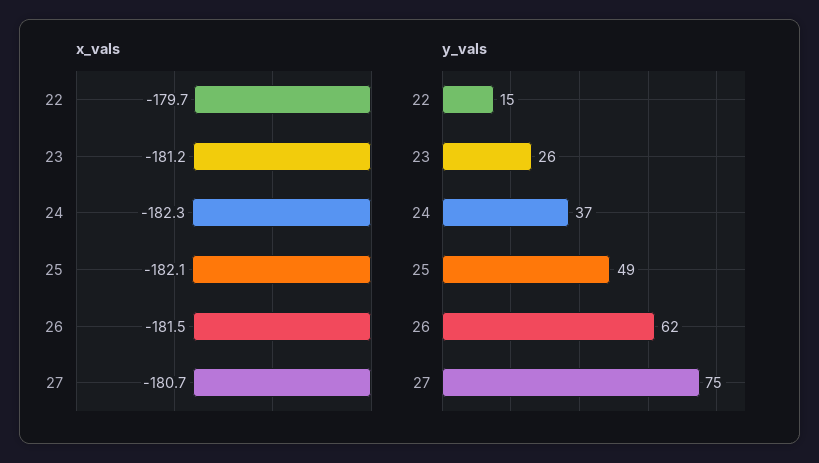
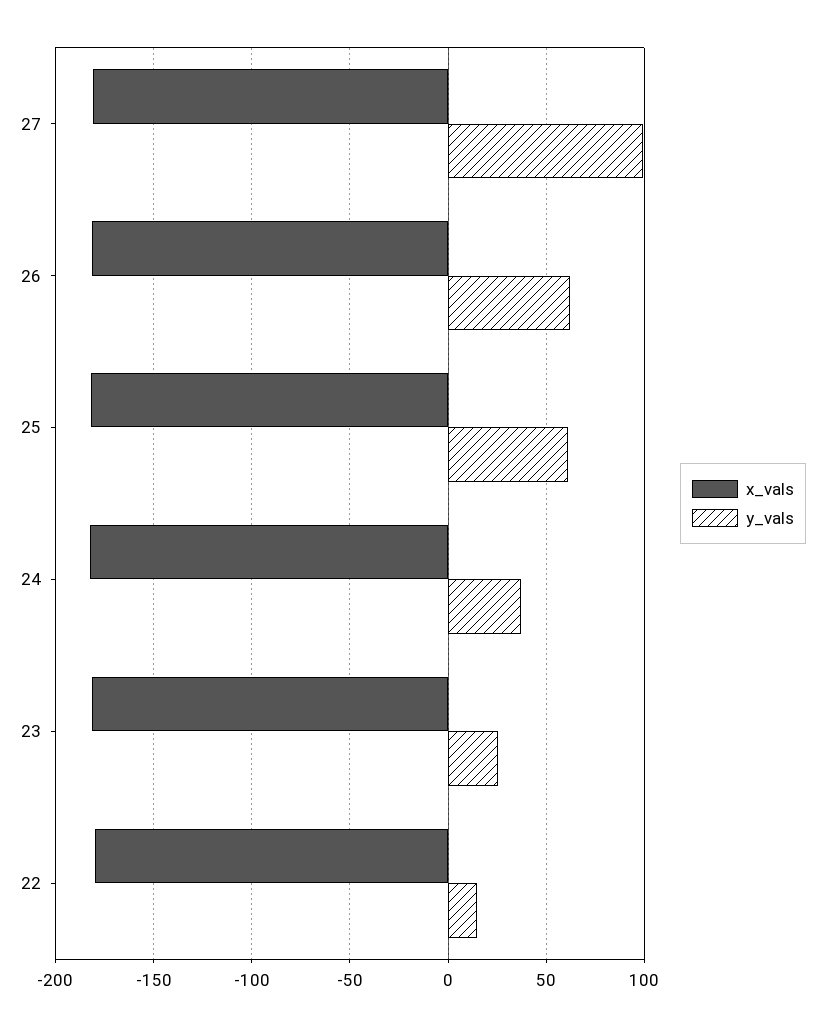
  {
    "x_vals": {
      "22": -179.7,
      "23": -181.2,
      "24": -182.3,
      "25": -182.1,
      "26": -181.5,
      "27": -180.7
    },
    "y_vals": {
      "22": 15,
      "23": 26,
      "24": 37,
-     "25": 49,
+     "25": 60,
      "26": 62,
-     "27": 75
+     "27": 100
    }
  }

